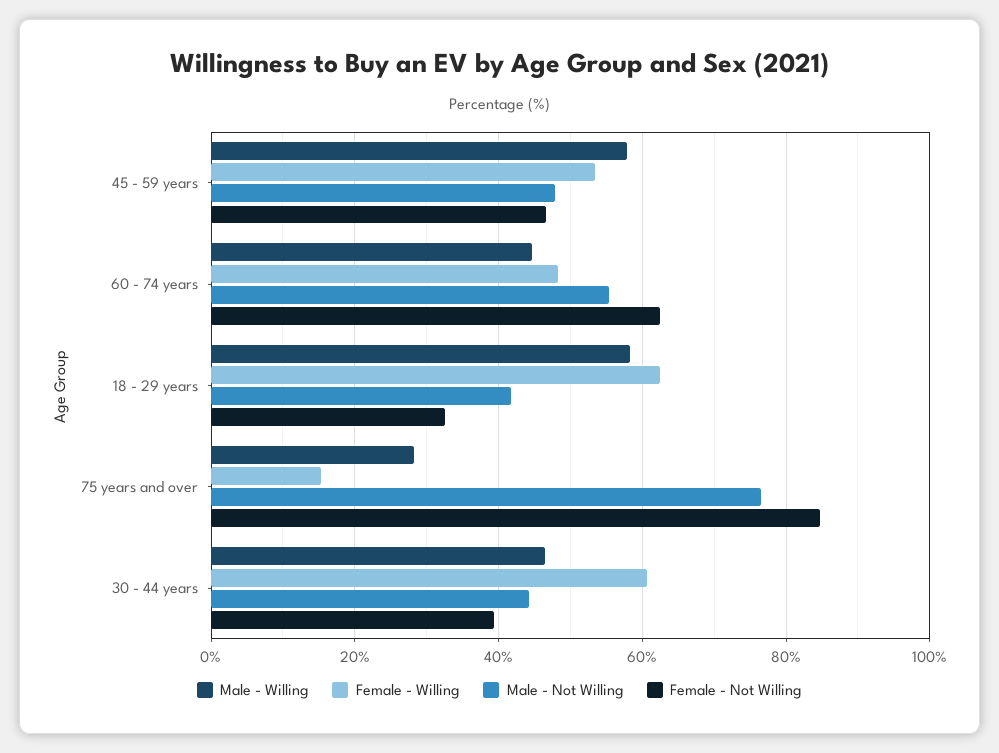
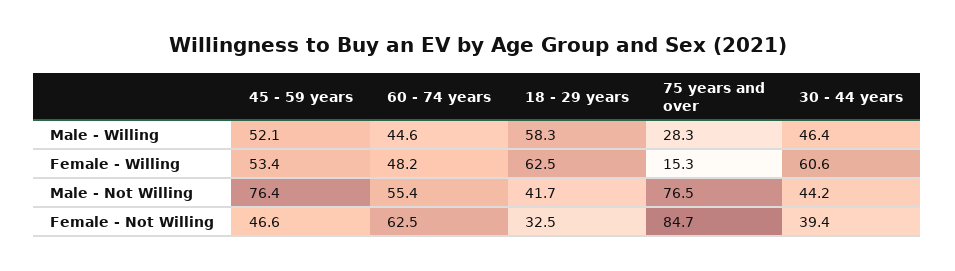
  {
    "Male - Willing": {
-     "45 - 59 years": 58,
+     "45 - 59 years": 52.1,
      "60 - 74 years": 44.6,
      "18 - 29 years": 58.3,
      "75 years and over": 28.3,
      "30 - 44 years": 46.4
    },
    "Female - Willing": {
      "45 - 59 years": 53.4,
      "60 - 74 years": 48.2,
      "18 - 29 years": 62.5,
      "75 years and over": 15.3,
      "30 - 44 years": 60.6
    },
    "Male - Not Willing": {
-     "45 - 59 years": 48,
+     "45 - 59 years": 76.4,
      "60 - 74 years": 55.4,
      "18 - 29 years": 41.7,
      "75 years and over": 76.5,
      "30 - 44 years": 44.2
    },
    "Female - Not Willing": {
      "45 - 59 years": 46.6,
      "60 - 74 years": 62.5,
      "18 - 29 years": 32.5,
      "75 years and over": 84.7,
      "30 - 44 years": 39.4
    }
  }

